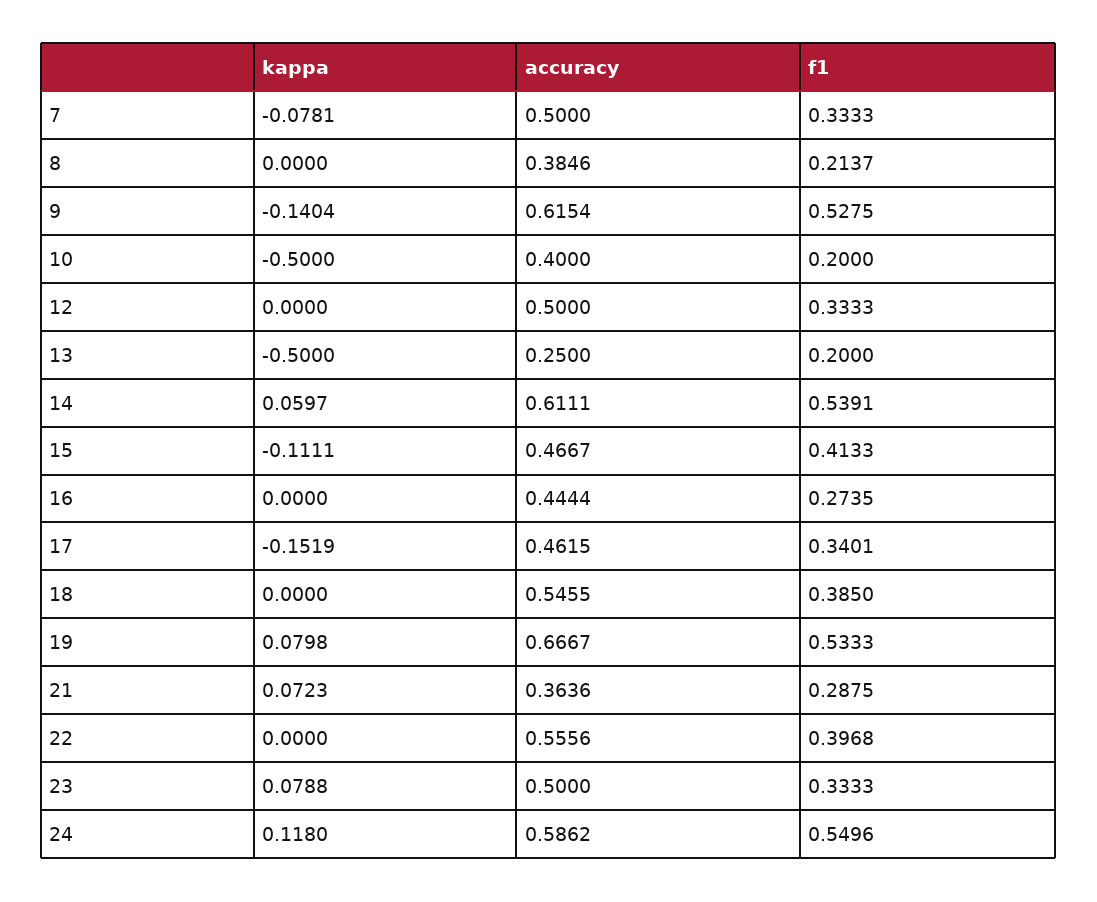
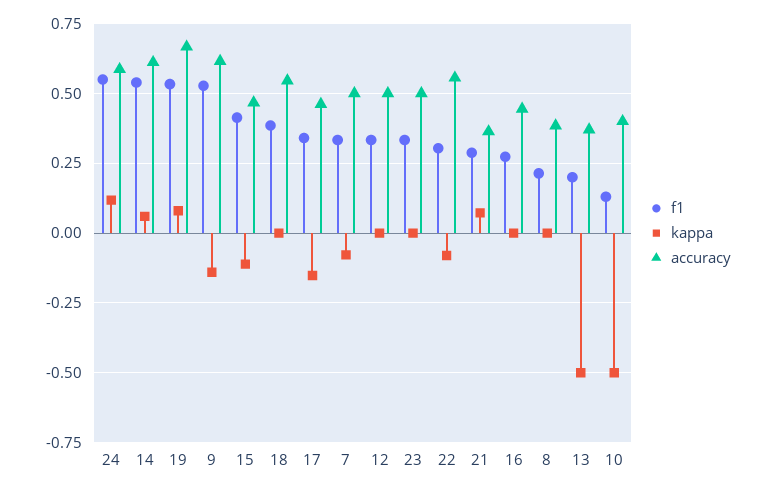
  {
    "kappa": {
      "7": -0.0781,
      "8": 0,
      "9": -0.1404,
      "10": -0.5,
      "12": 0,
      "13": -0.5,
      "14": 0.0597,
      "15": -0.1111,
      "16": 0,
      "17": -0.1519,
      "18": 0,
      "19": 0.0798,
      "21": 0.0723,
-     "22": 0,
+     "22": -0.075,
-     "23": 0.0788,
+     "23": 0,
      "24": 0.118
    },
    "accuracy": {
      "7": 0.5,
      "8": 0.3846,
      "9": 0.6154,
      "10": 0.4,
      "12": 0.5,
-     "13": 0.25,
+     "13": 0.375,
      "14": 0.6111,
      "15": 0.4667,
      "16": 0.4444,
      "17": 0.4615,
      "18": 0.5455,
      "19": 0.6667,
      "21": 0.3636,
      "22": 0.5556,
      "23": 0.5,
      "24": 0.5862
    },
    "f1": {
      "7": 0.3333,
      "8": 0.2137,
      "9": 0.5275,
-     "10": 0.2,
+     "10": 0.125,
      "12": 0.3333,
      "13": 0.2,
      "14": 0.5391,
      "15": 0.4133,
      "16": 0.2735,
      "17": 0.3401,
      "18": 0.385,
      "19": 0.5333,
      "21": 0.2875,
-     "22": 0.3968,
+     "22": 0.3,
      "23": 0.3333,
      "24": 0.5496
    }
  }

